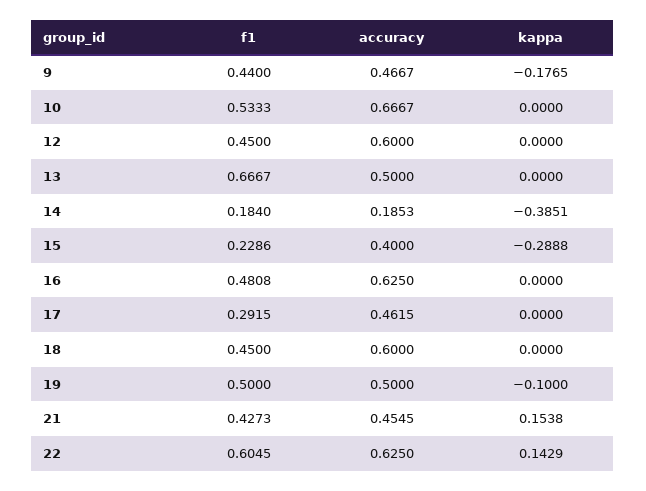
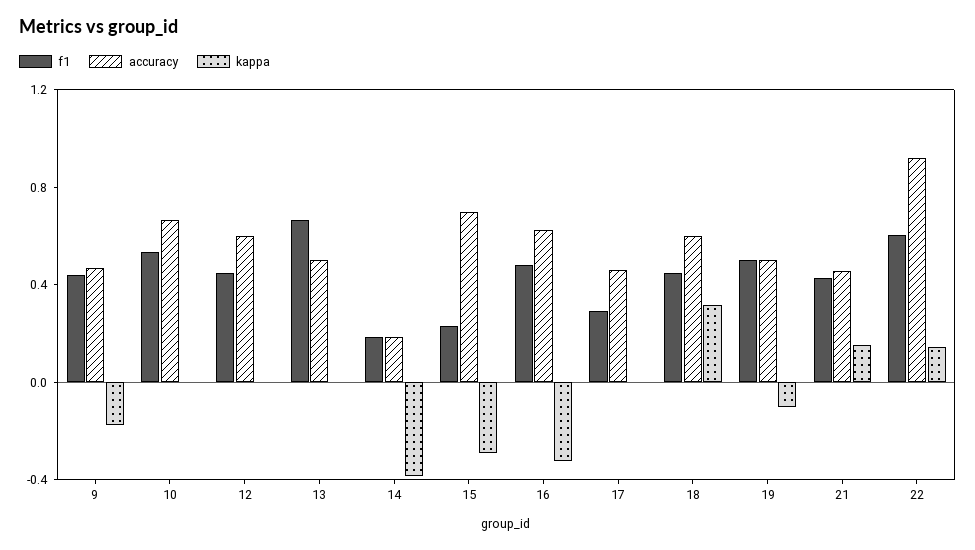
  {
    "f1": {
      "9": 0.44,
      "10": 0.5333,
      "12": 0.45,
      "13": 0.6667,
      "14": 0.184,
      "15": 0.2286,
      "16": 0.4808,
      "17": 0.2915,
      "18": 0.45,
      "19": 0.5,
      "21": 0.4273,
      "22": 0.6045
    },
    "accuracy": {
      "9": 0.4667,
      "10": 0.6667,
      "12": 0.6,
      "13": 0.5,
      "14": 0.1853,
-     "15": 0.4,
+     "15": 0.7,
      "16": 0.625,
      "17": 0.4615,
      "18": 0.6,
      "19": 0.5,
      "21": 0.4545,
-     "22": 0.625
+     "22": 0.9
    },
    "kappa": {
      "9": -0.1765,
      "10": 0,
      "12": 0,
      "13": 0,
      "14": -0.3851,
      "15": -0.2888,
-     "16": 0,
+     "16": -0.3,
      "17": 0,
-     "18": 0,
+     "18": 0.3,
      "19": -0.1,
      "21": 0.1538,
      "22": 0.1429
    }
  }

